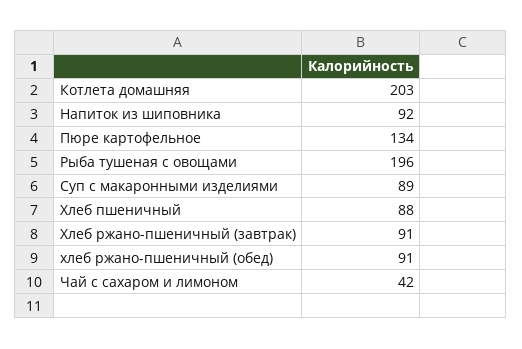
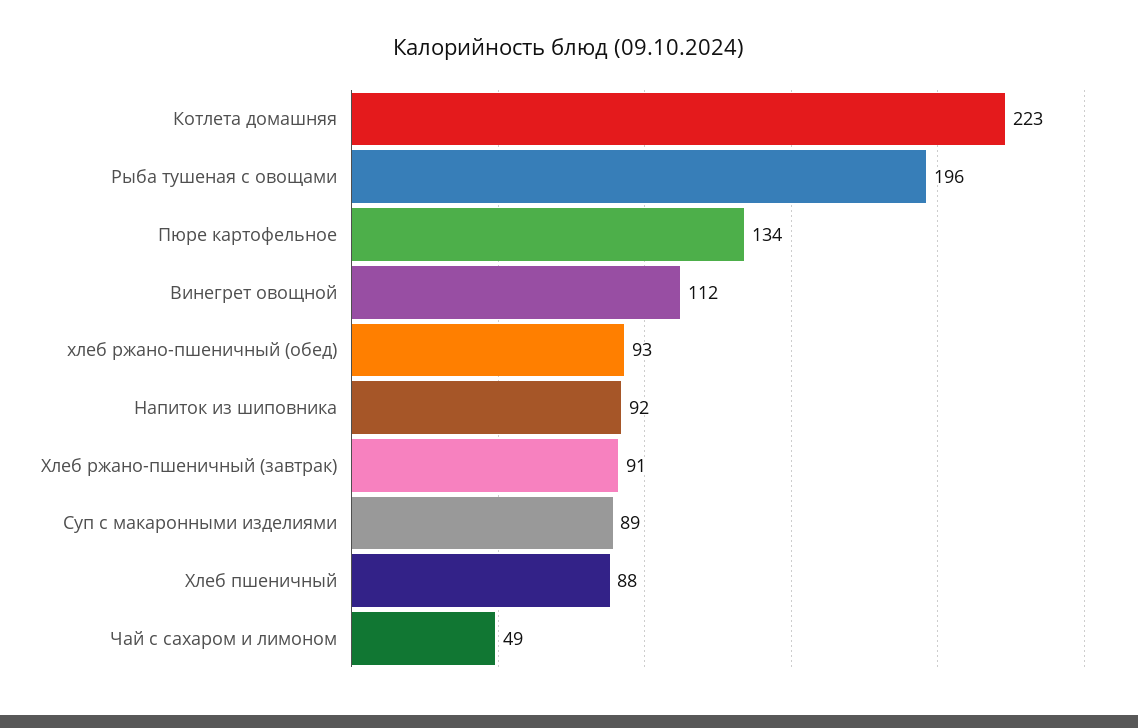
  {
-   "Котлета домашняя": 203,
+   "Котлета домашняя": 223,
    "Напиток из шиповника": 92,
    "Пюре картофельное": 134,
    "Рыба тушеная с овощами": 196,
    "Суп с макаронными изделиями": 89,
    "Хлеб пшеничный": 88,
    "Хлеб ржано-пшеничный (завтрак)": 91,
-   "хлеб ржано-пшеничный (обед)": 91,
+   "хлеб ржано-пшеничный (обед)": 93,
-   "Чай с сахаром и лимоном": 42
+   "Чай с сахаром и лимоном": 49,
+   "Винегрет овощной": 112
  }

